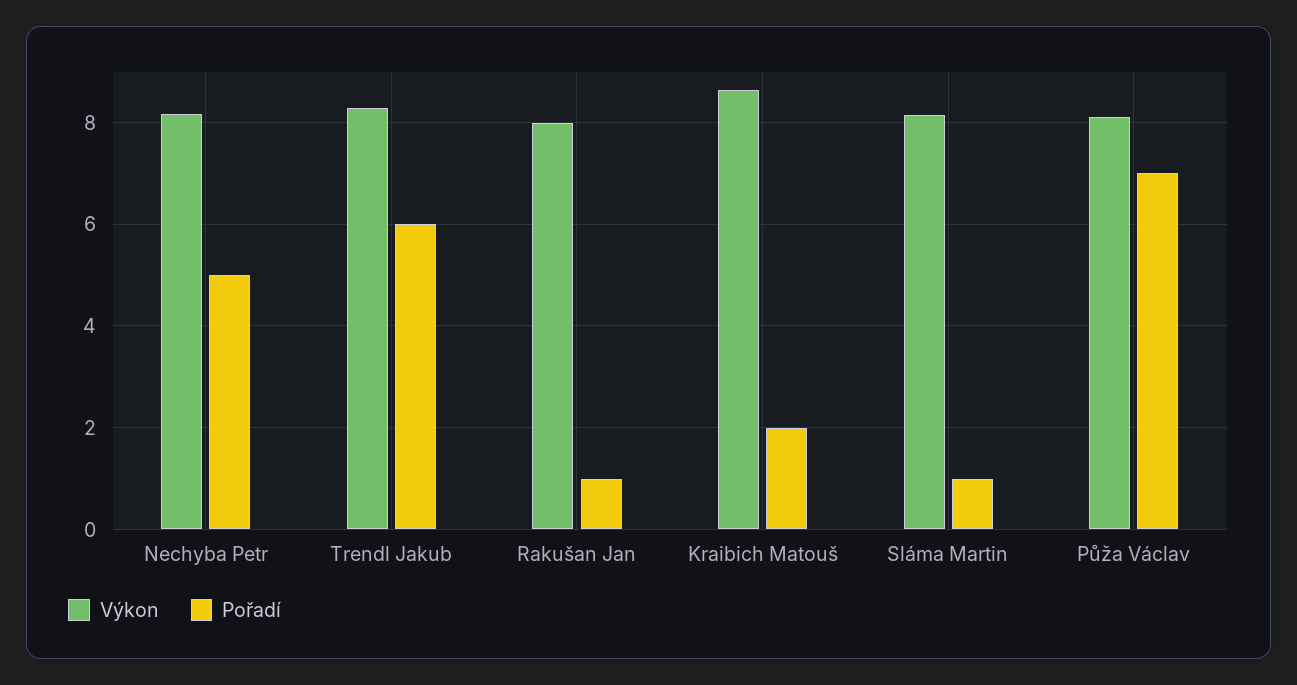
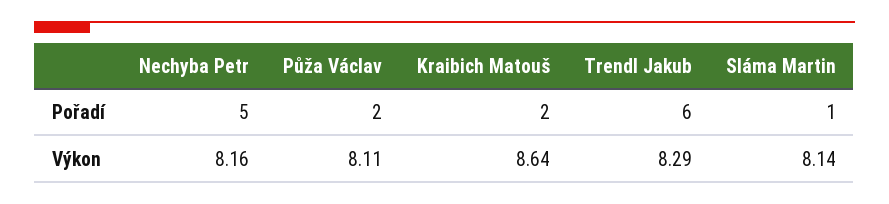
  {
    "Výkon": {
      "Nechyba Petr": 8.16,
      "Trendl Jakub": 8.29,
-     "Rakušan Jan": 8,
      "Kraibich Matouš": 8.64,
      "Sláma Martin": 8.14,
      "Půža Václav": 8.11
    },
    "Pořadí": {
      "Nechyba Petr": 5,
      "Trendl Jakub": 6,
-     "Rakušan Jan": 1,
      "Kraibich Matouš": 2,
      "Sláma Martin": 1,
-     "Půža Václav": 7
+     "Půža Václav": 2
    }
  }

